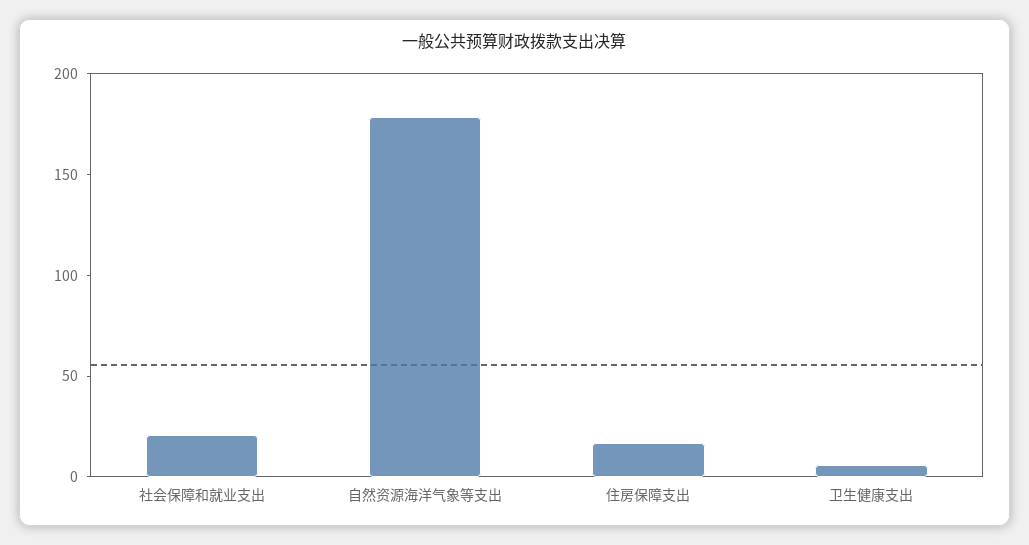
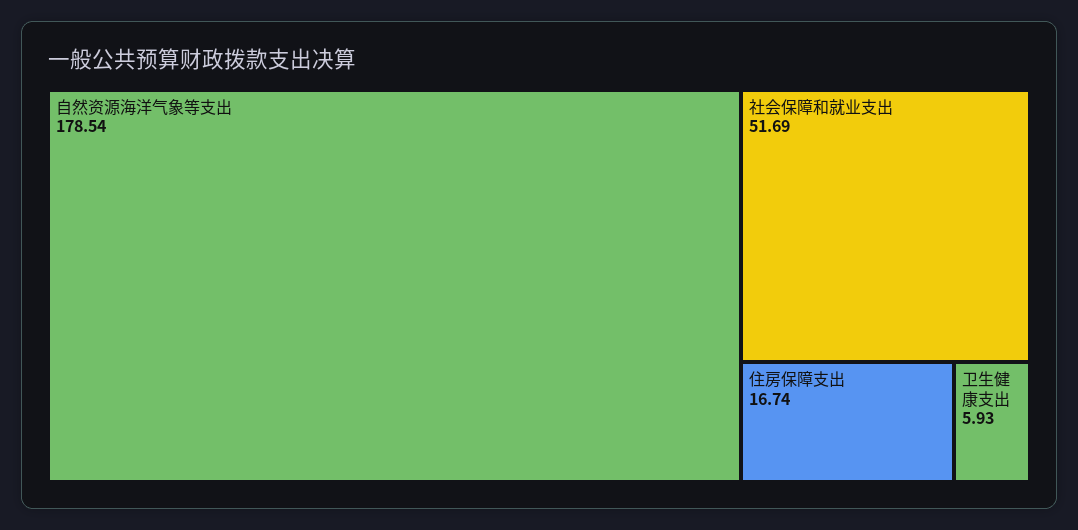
  {
-   "社会保障和就业支出": 20,
+   "社会保障和就业支出": 51.69,
    "自然资源海洋气象等支出": 178.54,
    "住房保障支出": 16.74,
    "卫生健康支出": 5.93
  }

